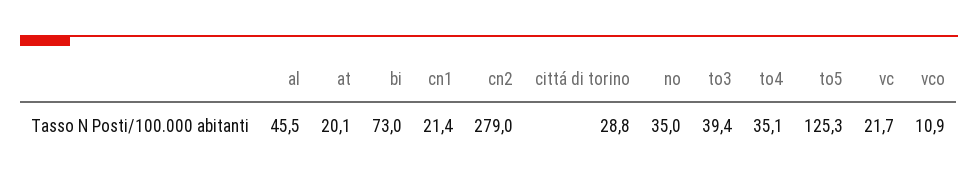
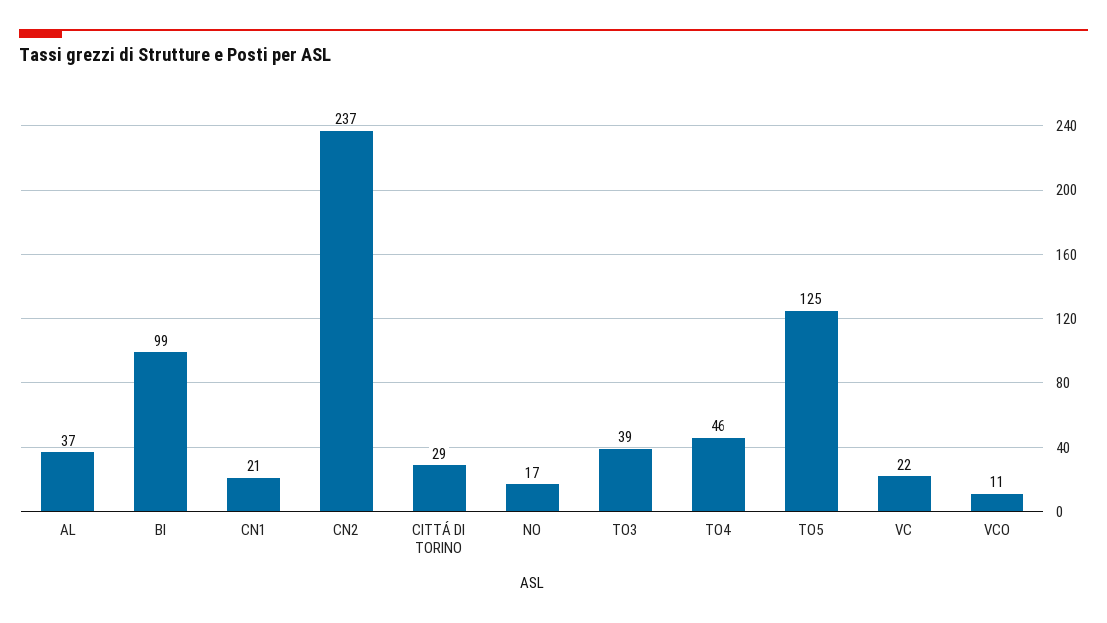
  {
-   "al": 45.5,
+   "al": 37,
-   "at": 20.1,
-   "bi": 73,
+   "bi": 99,
    "cn1": 21.4,
-   "cn2": 279,
+   "cn2": 237,
    "cittá di torino": 28.8,
-   "no": 35,
+   "no": 17,
    "to3": 39.4,
-   "to4": 35.1,
+   "to4": 46,
    "to5": 125.3,
    "vc": 21.7,
    "vco": 10.9
  }

